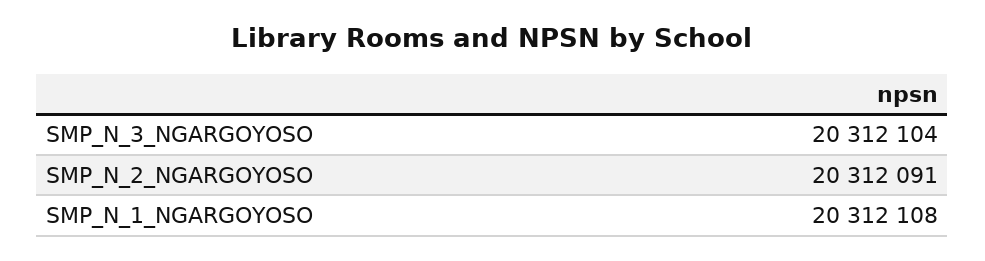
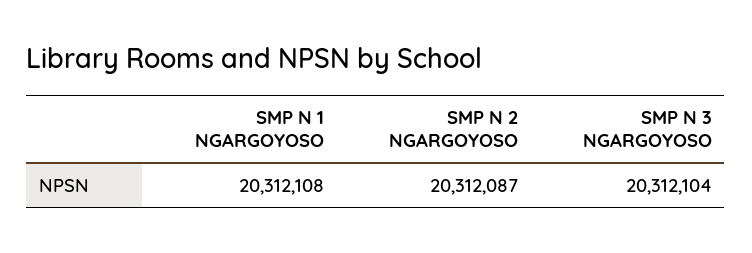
  {
    "SMP_N_3_NGARGOYOSO": 20312104,
-   "SMP_N_2_NGARGOYOSO": 20312091,
+   "SMP_N_2_NGARGOYOSO": 20312087,
    "SMP_N_1_NGARGOYOSO": 20312108
  }

